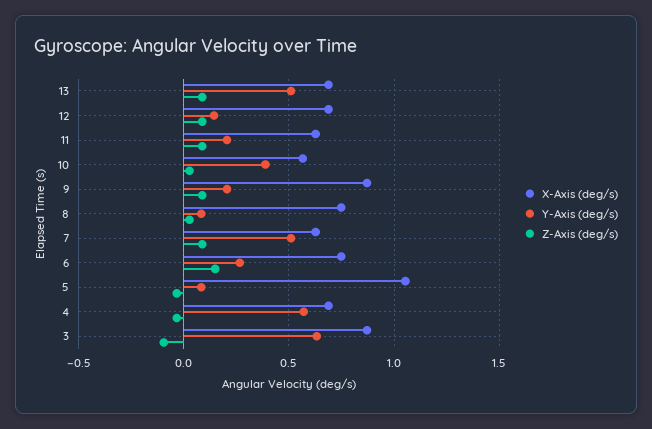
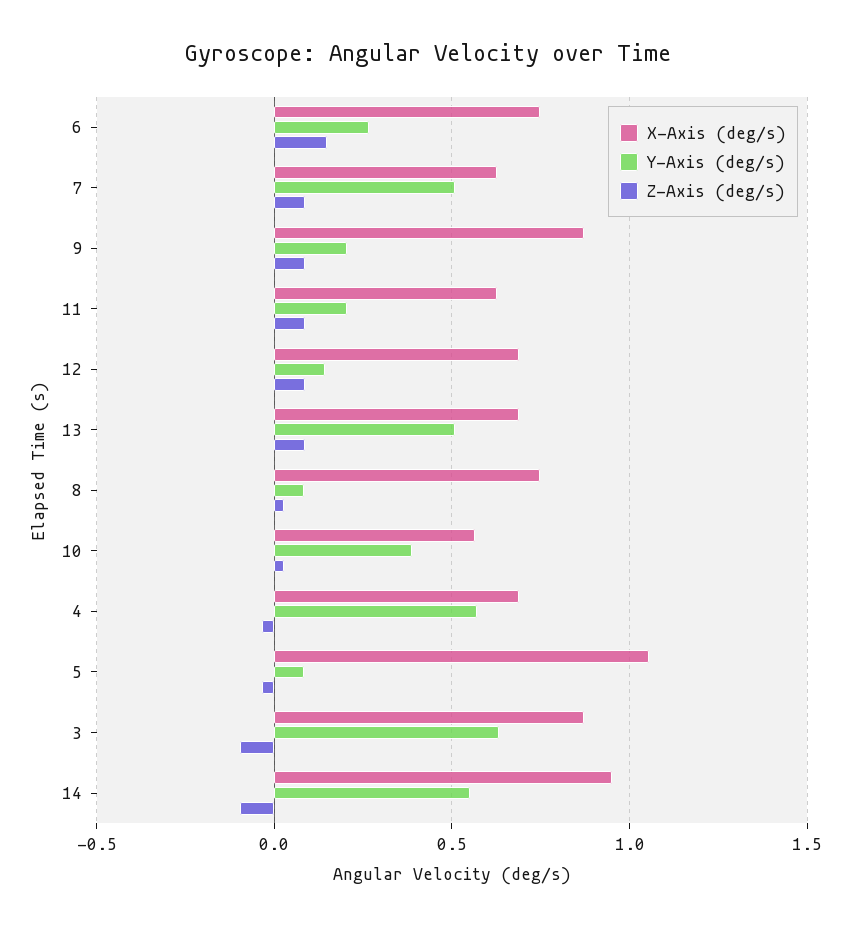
  {
    "X-Axis (deg/s)": {
      "13": 0.7,
      "12": 0.7,
      "11": 0.65,
      "10": 0.55,
      "9": 0.85,
      "8": 0.75,
      "7": 0.65,
      "6": 0.75,
      "5": 1.05,
      "4": 0.7,
-     "3": 0.85
+     "3": 0.85,
+     "14": 0.95
    },
    "Y-Axis (deg/s)": {
      "13": 0.5,
      "12": 0.15,
      "11": 0.2,
      "10": 0.4,
      "9": 0.2,
      "8": 0.1,
      "7": 0.5,
      "6": 0.25,
      "5": 0.1,
      "4": 0.55,
-     "3": 0.65
+     "3": 0.65,
+     "14": 0.55
    },
    "Z-Axis (deg/s)": {
      "13": 0.1,
      "12": 0.1,
      "11": 0.1,
      "10": 0.05,
      "9": 0.1,
      "8": 0.05,
      "7": 0.1,
      "6": 0.15,
      "5": -0.05,
      "4": -0.05,
-     "3": -0.1
+     "3": -0.1,
+     "14": -0.1
    }
  }

